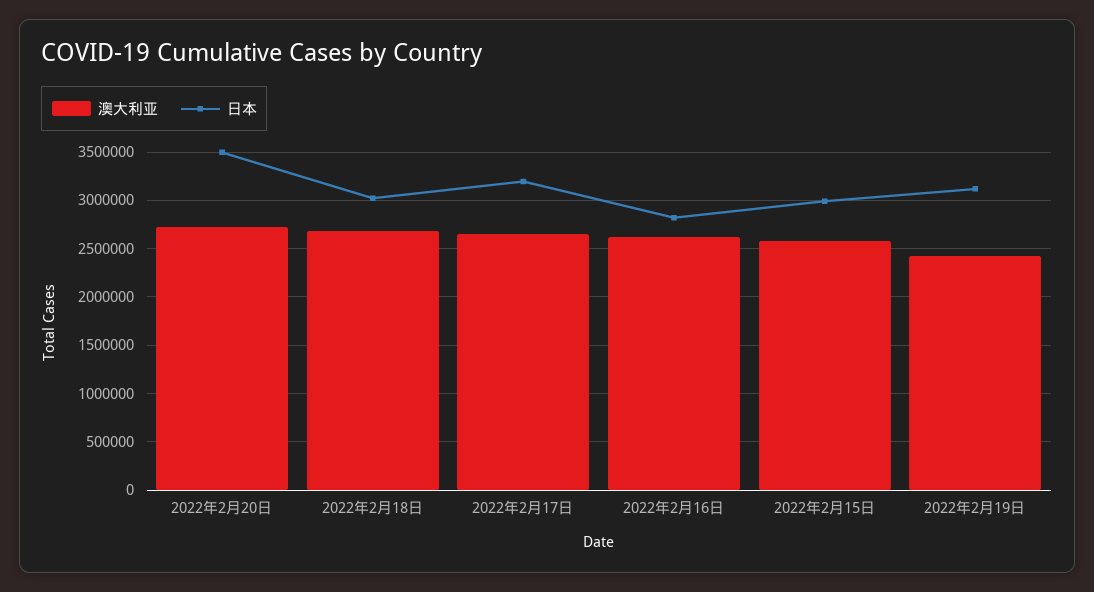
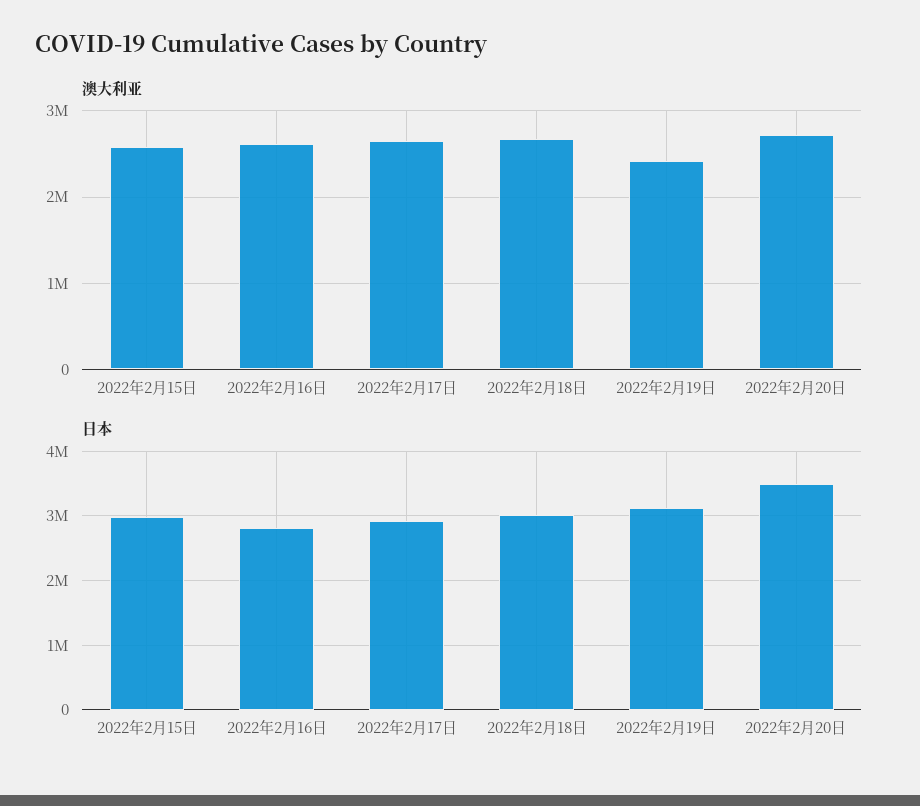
  {
    "澳大利亚": {
      "2022年2月20日": 2700000,
      "2022年2月18日": 2700000,
      "2022年2月17日": 2600000,
      "2022年2月16日": 2600000,
      "2022年2月15日": 2600000,
      "2022年2月19日": 2400000
    },
    "日本": {
      "2022年2月20日": 3500000,
      "2022年2月18日": 3000000,
-     "2022年2月17日": 3200000,
+     "2022年2月17日": 2900000,
      "2022年2月16日": 2800000,
      "2022年2月15日": 3000000,
      "2022年2月19日": 3100000
    }
  }

